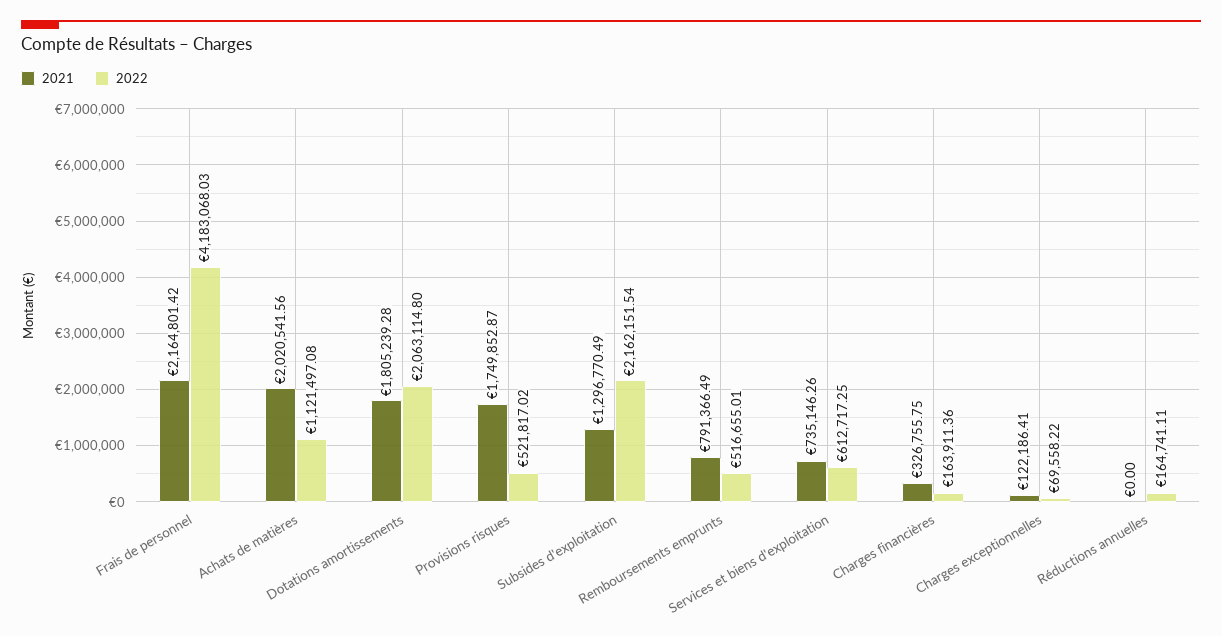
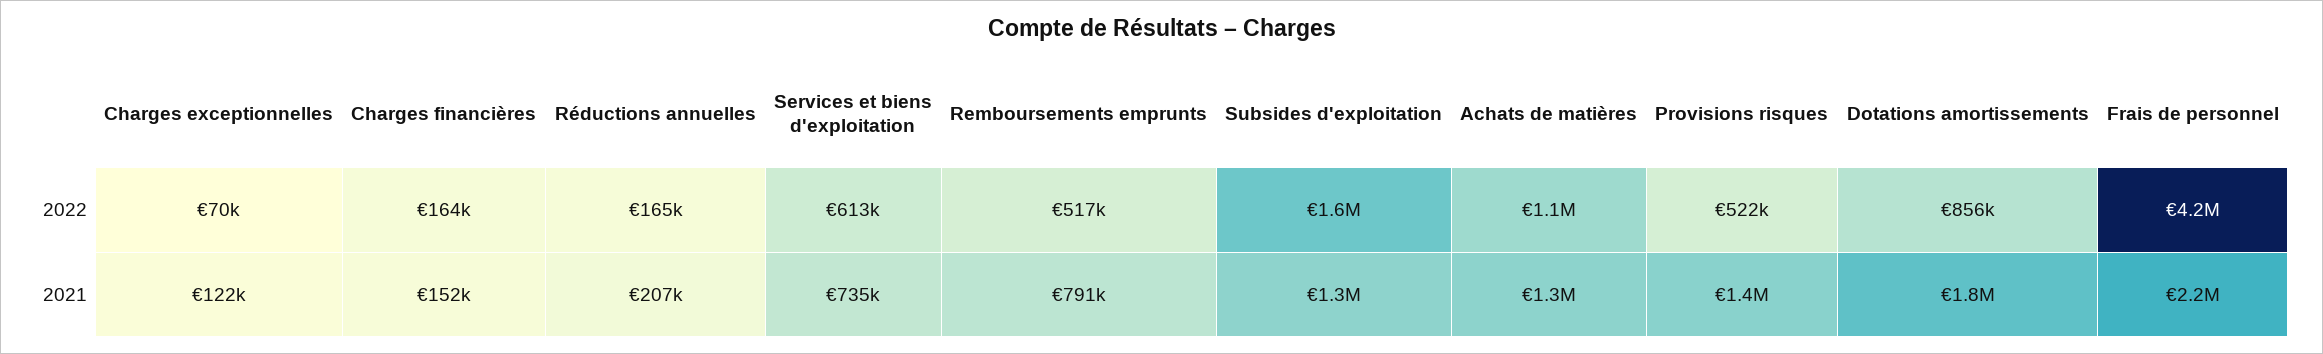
  {
    "2021": {
      "Frais de personnel": 2164801.42,
-     "Achats de matières": 2020541.56,
+     "Achats de matières": 1300000,
      "Dotations amortissements": 1805239.28,
-     "Provisions risques": 1749852.87,
+     "Provisions risques": 1400000,
      "Subsides d'exploitation": 1296770.49,
      "Remboursements emprunts": 791366.49,
      "Services et biens d'exploitation": 735146.26,
-     "Charges financières": 326755.75,
+     "Charges financières": 152000,
      "Charges exceptionnelles": 122186.41,
-     "Réductions annuelles": 0
+     "Réductions annuelles": 207000
    },
    "2022": {
      "Frais de personnel": 4183068.03,
      "Achats de matières": 1121497.08,
-     "Dotations amortissements": 2063114.8,
+     "Dotations amortissements": 856000,
      "Provisions risques": 521817.02,
-     "Subsides d'exploitation": 2162151.54,
+     "Subsides d'exploitation": 1600000,
      "Remboursements emprunts": 516655.01,
      "Services et biens d'exploitation": 612717.25,
      "Charges financières": 163911.36,
      "Charges exceptionnelles": 69558.22,
      "Réductions annuelles": 164741.11
    }
  }

